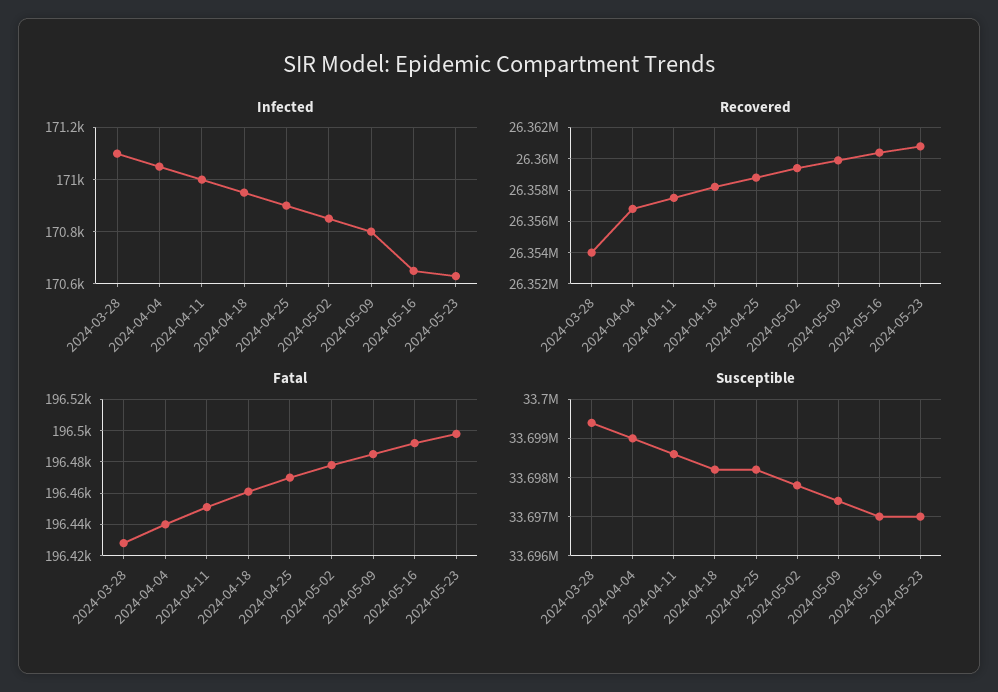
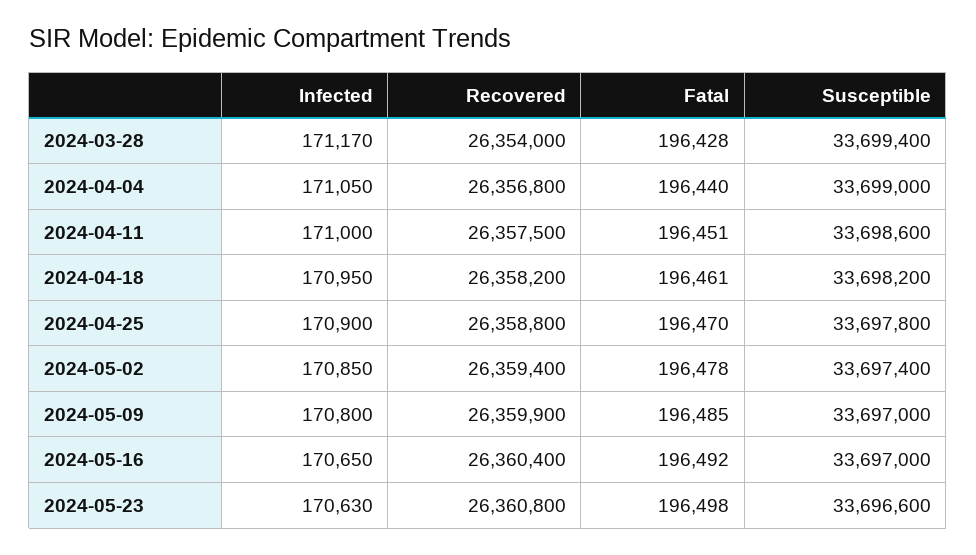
  {
    "Infected": {
-     "2024-03-28": 171100,
+     "2024-03-28": 171170,
      "2024-04-04": 171050,
      "2024-04-11": 171000,
      "2024-04-18": 170950,
      "2024-04-25": 170900,
      "2024-05-02": 170850,
      "2024-05-09": 170800,
      "2024-05-16": 170650,
      "2024-05-23": 170630
    },
    "Recovered": {
      "2024-03-28": 26354000,
      "2024-04-04": 26356800,
      "2024-04-11": 26357500,
      "2024-04-18": 26358200,
      "2024-04-25": 26358800,
      "2024-05-02": 26359400,
      "2024-05-09": 26359900,
      "2024-05-16": 26360400,
      "2024-05-23": 26360800
    },
    "Fatal": {
      "2024-03-28": 196428,
      "2024-04-04": 196440,
      "2024-04-11": 196451,
      "2024-04-18": 196461,
      "2024-04-25": 196470,
      "2024-05-02": 196478,
      "2024-05-09": 196485,
      "2024-05-16": 196492,
      "2024-05-23": 196498
    },
    "Susceptible": {
      "2024-03-28": 33699400,
      "2024-04-04": 33699000,
      "2024-04-11": 33698600,
      "2024-04-18": 33698200,
-     "2024-04-25": 33698200,
+     "2024-04-25": 33697800,
-     "2024-05-02": 33697800,
+     "2024-05-02": 33697400,
-     "2024-05-09": 33697400,
+     "2024-05-09": 33697000,
      "2024-05-16": 33697000,
-     "2024-05-23": 33697000
+     "2024-05-23": 33696600
    }
  }

